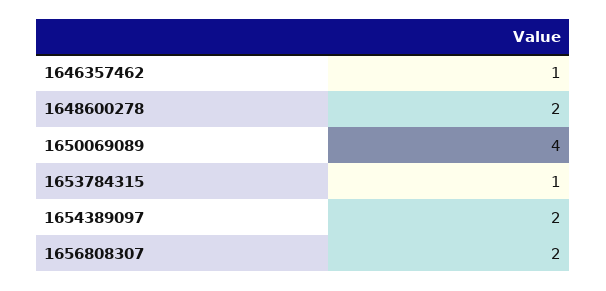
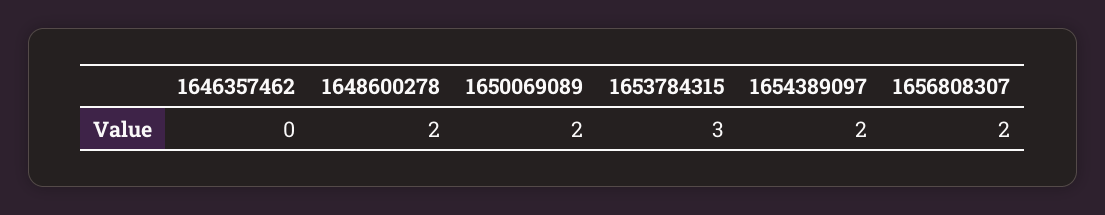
  {
-   "1646357462": 1,
+   "1646357462": 0,
    "1648600278": 2,
-   "1650069089": 4,
+   "1650069089": 2,
-   "1653784315": 1,
+   "1653784315": 3,
    "1654389097": 2,
    "1656808307": 2
  }

